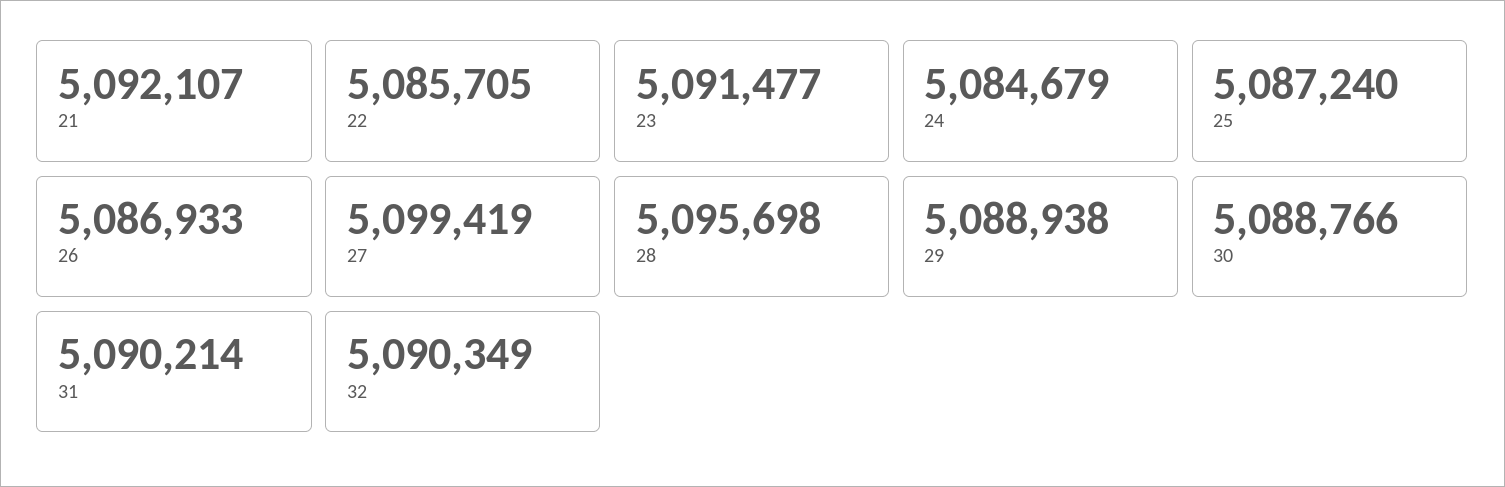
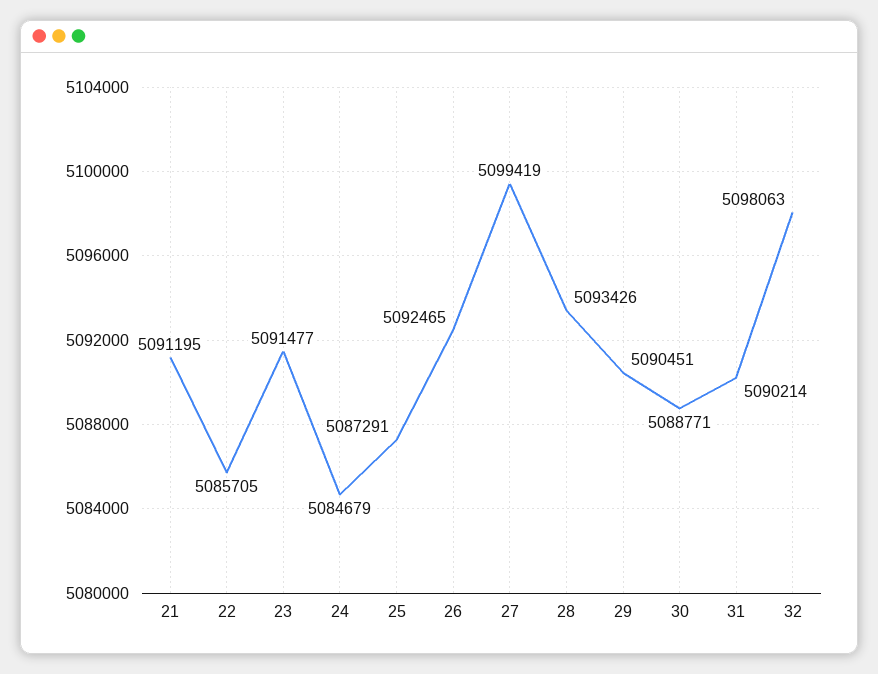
  {
-   "21": 5092107,
+   "21": 5091195,
    "22": 5085705,
    "23": 5091477,
    "24": 5084679,
-   "25": 5087240,
+   "25": 5087291,
-   "26": 5086933,
+   "26": 5092465,
    "27": 5099419,
-   "28": 5095698,
+   "28": 5093426,
-   "29": 5088938,
+   "29": 5090451,
-   "30": 5088766,
+   "30": 5088771,
    "31": 5090214,
-   "32": 5090349
+   "32": 5098063
  }

